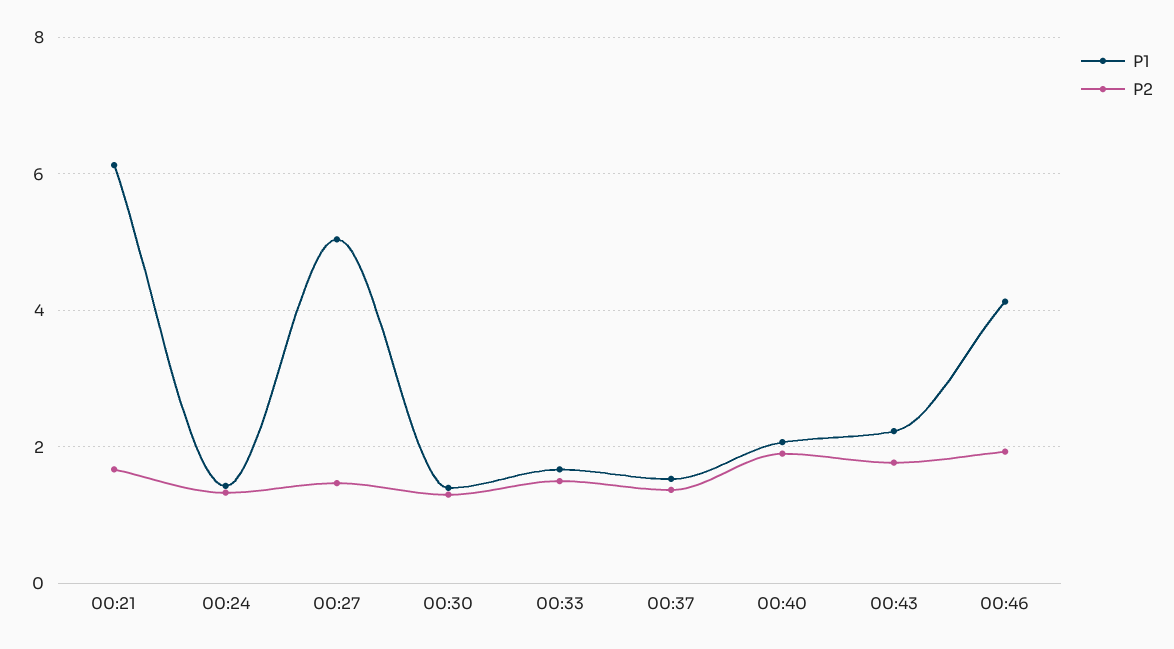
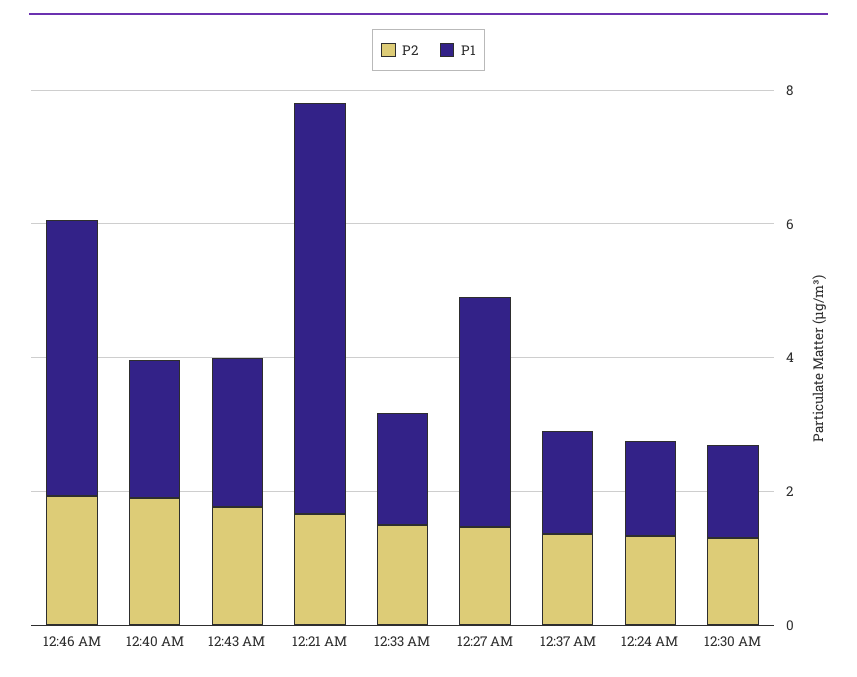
  {
    "P1": {
      "00:21": 6.2,
      "00:24": 1.4,
-     "00:27": 5,
+     "00:27": 3.5,
      "00:30": 1.4,
      "00:33": 1.6,
      "00:37": 1.6,
      "00:40": 2,
      "00:43": 2.2,
      "00:46": 4.2
    },
    "P2": {
      "00:21": 1.6,
      "00:24": 1.4,
      "00:27": 1.4,
      "00:30": 1.4,
      "00:33": 1.6,
      "00:37": 1.4,
      "00:40": 2,
      "00:43": 1.8,
      "00:46": 2
    }
  }

